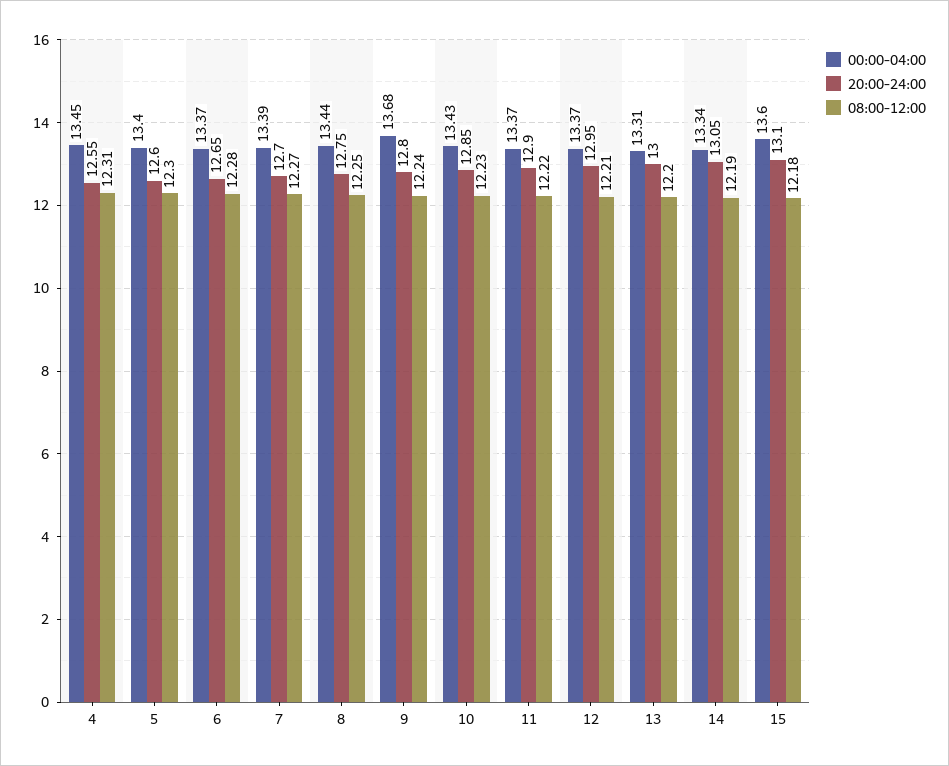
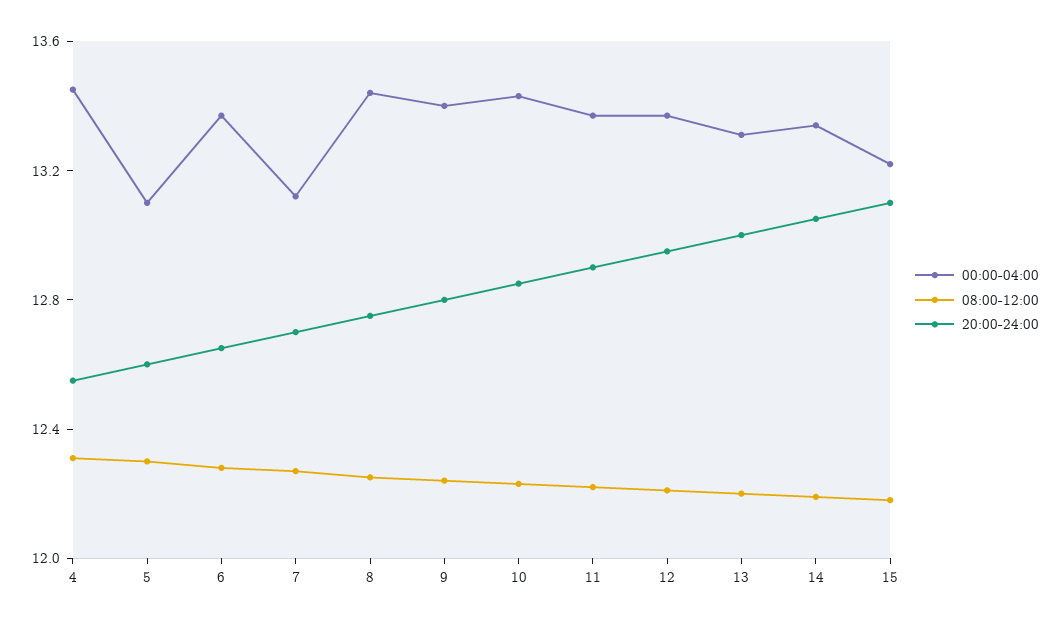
  {
    "00:00-04:00": {
      "4": 13.45,
-     "5": 13.4,
+     "5": 13.1,
      "6": 13.37,
-     "7": 13.39,
+     "7": 13.1,
      "8": 13.44,
-     "9": 13.68,
+     "9": 13.4,
      "10": 13.43,
      "11": 13.37,
      "12": 13.37,
      "13": 13.31,
      "14": 13.34,
-     "15": 13.6
+     "15": 13.2
    },
    "20:00-24:00": {
      "4": 12.55,
      "5": 12.6,
      "6": 12.65,
      "7": 12.7,
      "8": 12.75,
      "9": 12.8,
      "10": 12.85,
      "11": 12.9,
      "12": 12.95,
      "13": 13,
      "14": 13.05,
      "15": 13.1
    },
    "08:00-12:00": {
      "4": 12.31,
      "5": 12.3,
      "6": 12.28,
      "7": 12.27,
      "8": 12.25,
      "9": 12.24,
      "10": 12.23,
      "11": 12.22,
      "12": 12.21,
      "13": 12.2,
      "14": 12.19,
      "15": 12.18
    }
  }

